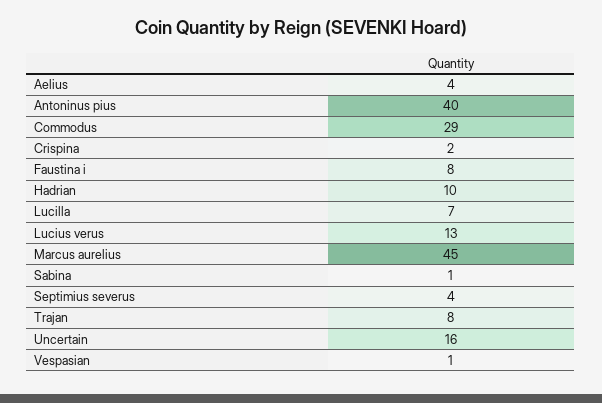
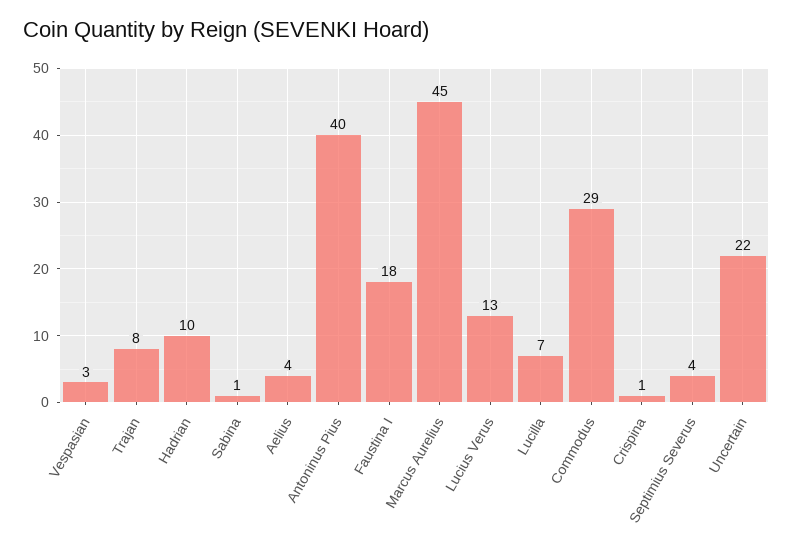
  {
    "Aelius": 4,
    "Antoninus pius": 40,
    "Commodus": 29,
-   "Crispina": 2,
+   "Crispina": 1,
-   "Faustina i": 8,
+   "Faustina i": 18,
    "Hadrian": 10,
    "Lucilla": 7,
    "Lucius verus": 13,
    "Marcus aurelius": 45,
    "Sabina": 1,
    "Septimius severus": 4,
    "Trajan": 8,
-   "Uncertain": 16,
+   "Uncertain": 22,
-   "Vespasian": 1
+   "Vespasian": 3
  }

